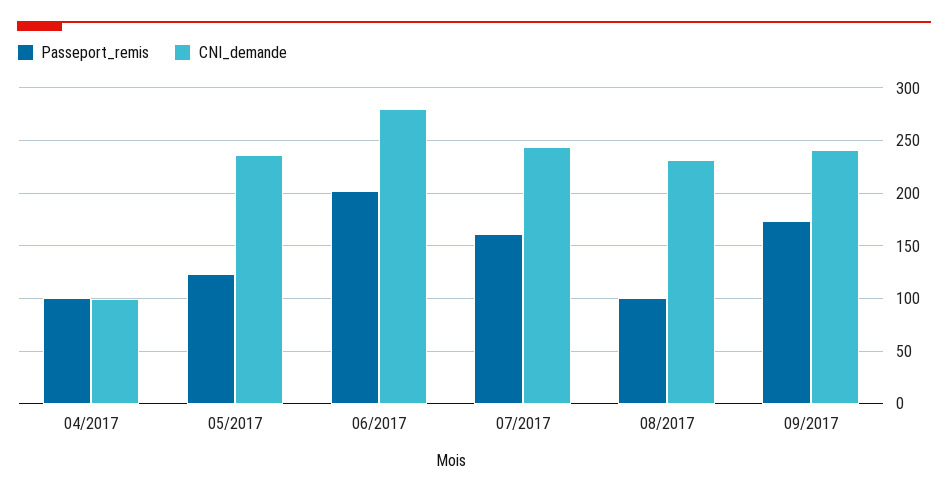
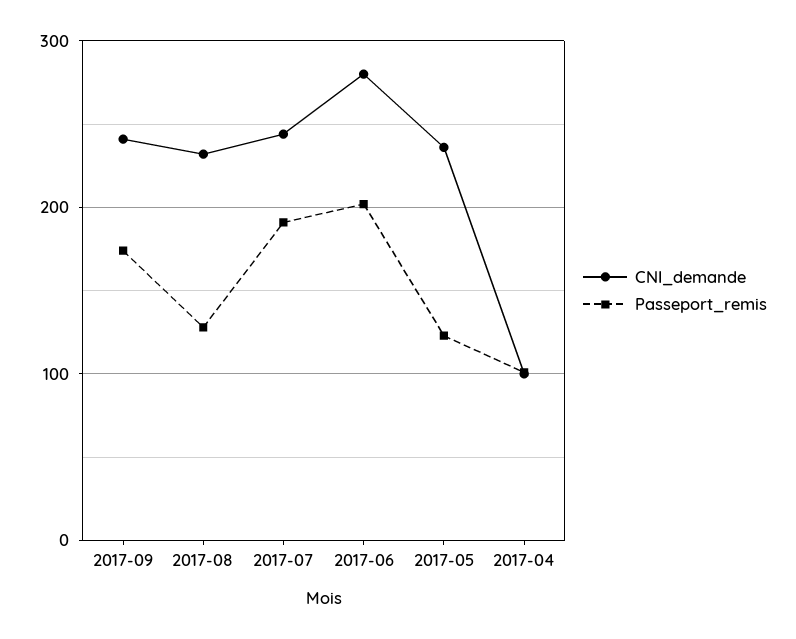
  {
    "Passeport_remis": {
      "04/2017": 100,
      "05/2017": 120,
      "06/2017": 200,
-     "07/2017": 160,
+     "07/2017": 190,
-     "08/2017": 100,
+     "08/2017": 130,
      "09/2017": 170
    },
    "CNI_demande": {
      "04/2017": 100,
      "05/2017": 240,
      "06/2017": 280,
      "07/2017": 240,
      "08/2017": 230,
      "09/2017": 240
    }
  }

